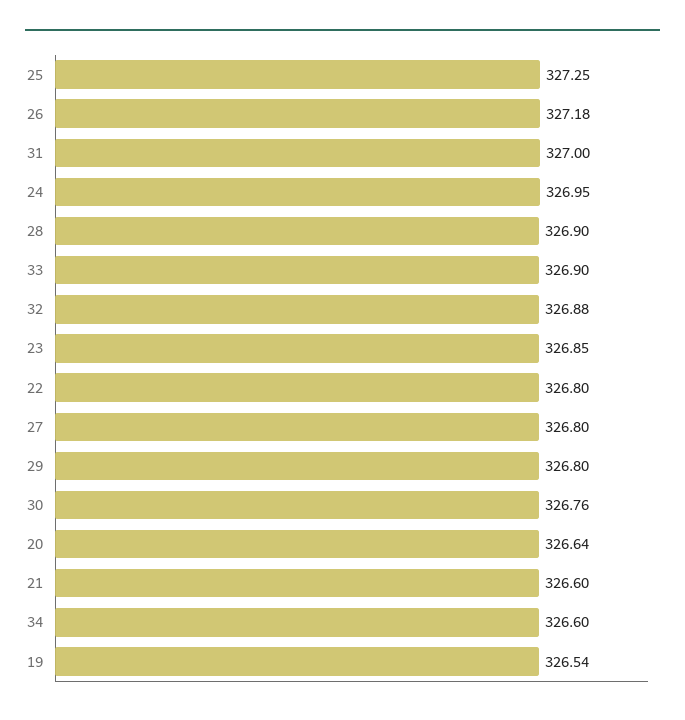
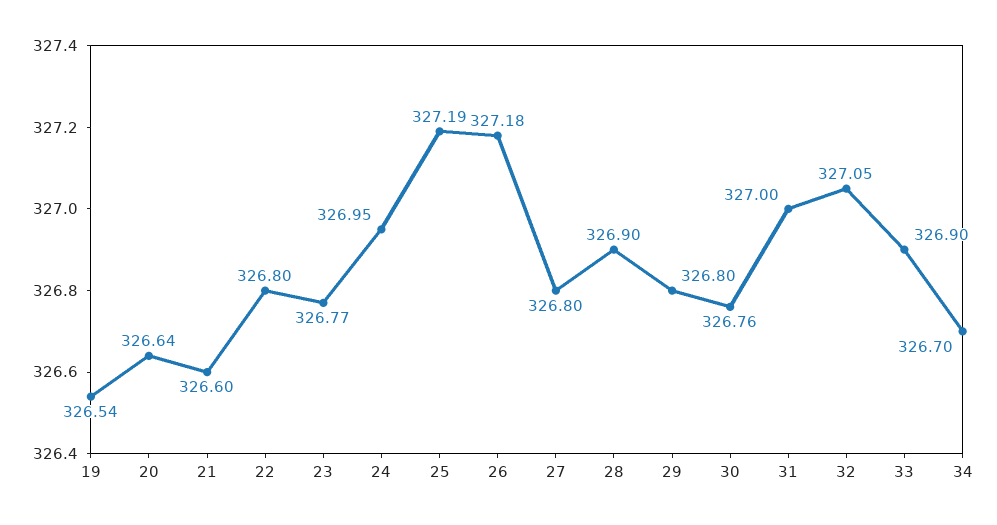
  {
-   "25": 327.25,
+   "25": 327.19,
    "26": 327.18,
    "31": 327,
    "24": 326.95,
    "28": 326.9,
    "33": 326.9,
-   "32": 326.88,
+   "32": 327.05,
-   "23": 326.85,
+   "23": 326.77,
    "22": 326.8,
    "27": 326.8,
    "29": 326.8,
    "30": 326.76,
    "20": 326.64,
    "21": 326.6,
-   "34": 326.6,
+   "34": 326.7,
    "19": 326.54
  }

